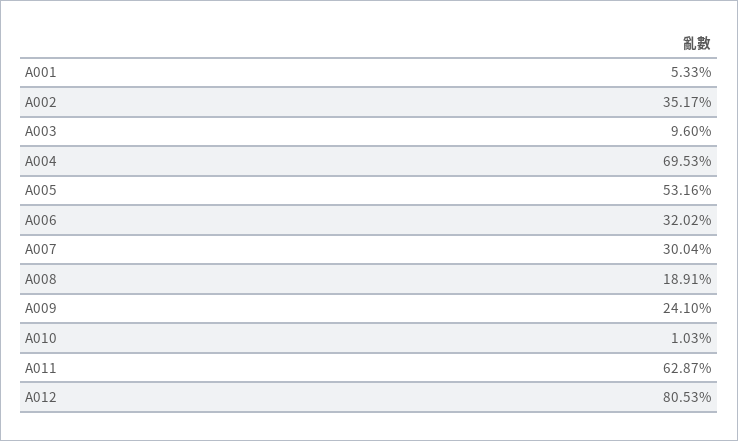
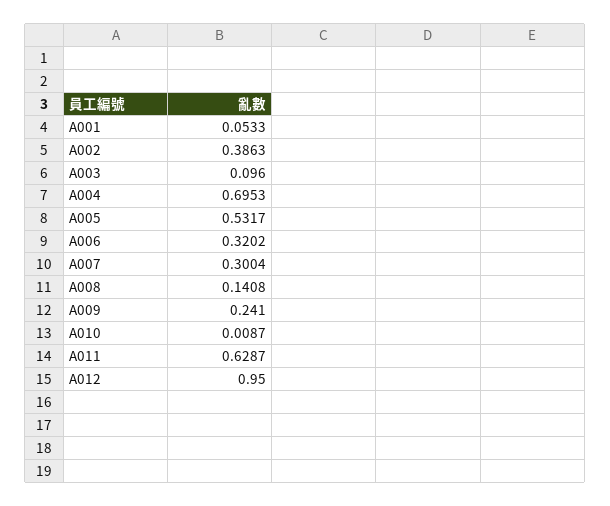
  {
    "A001": 0.0533,
-   "A002": 0.3517,
+   "A002": 0.3863,
    "A003": 0.096,
    "A004": 0.6953,
-   "A005": 0.5316,
+   "A005": 0.5317,
    "A006": 0.3202,
    "A007": 0.3004,
-   "A008": 0.1891,
+   "A008": 0.1408,
    "A009": 0.241,
-   "A010": 0.0103,
+   "A010": 0.0087,
    "A011": 0.6287,
-   "A012": 0.8053
+   "A012": 0.95
  }

